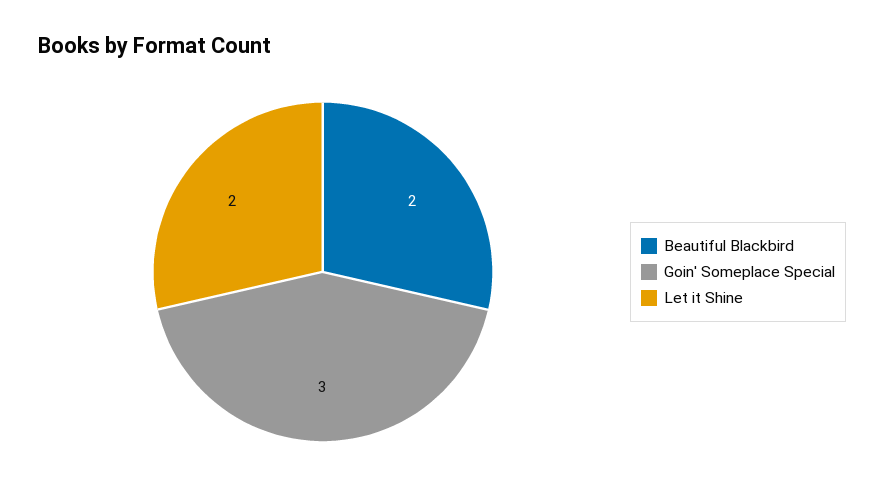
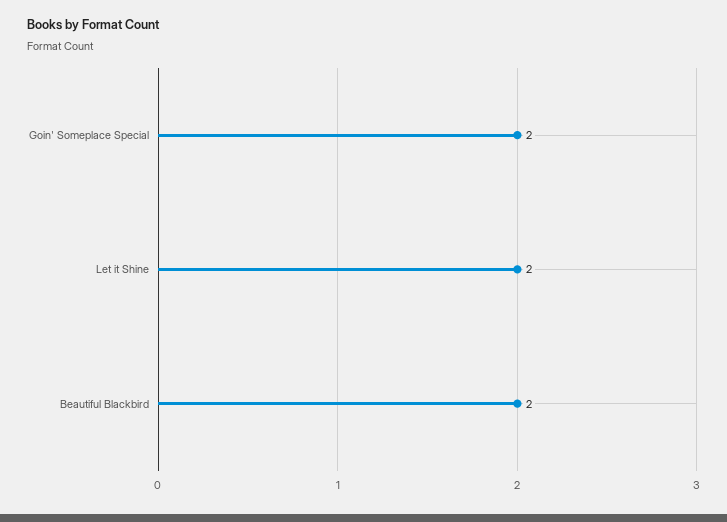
  {
    "Beautiful Blackbird": 2,
-   "Goin' Someplace Special": 3,
+   "Goin' Someplace Special": 2,
    "Let it Shine": 2
  }

